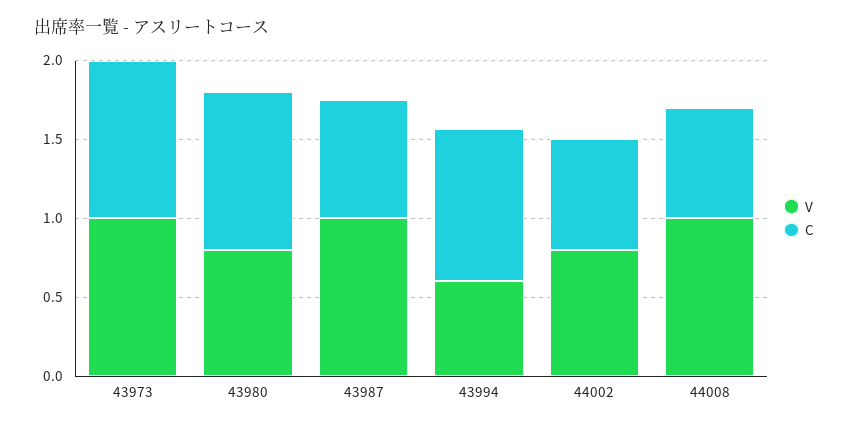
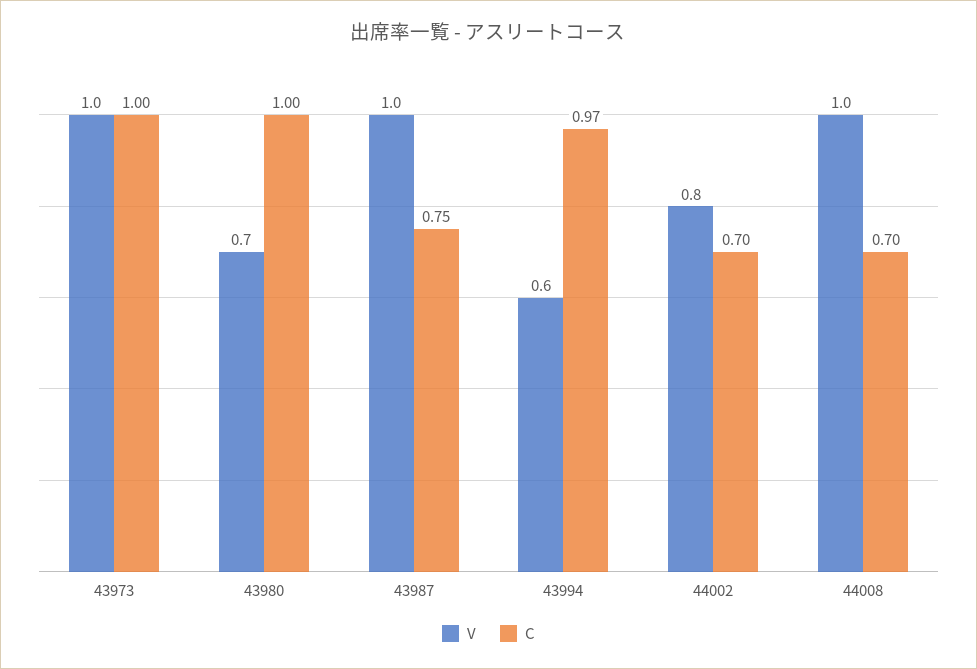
  {
    "V": {
      "43973": 1,
-     "43980": 0.8,
+     "43980": 0.7,
      "43987": 1,
      "43994": 0.6,
      "44002": 0.8,
      "44008": 1
    },
    "C": {
      "43973": 1,
      "43980": 1,
      "43987": 0.75,
      "43994": 0.97,
      "44002": 0.7,
      "44008": 0.7
    }
  }

